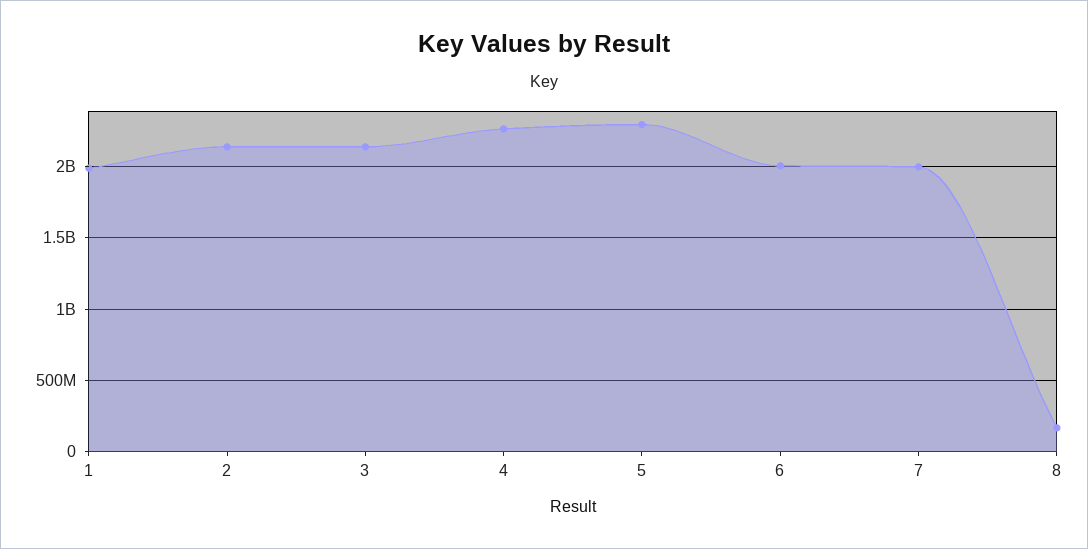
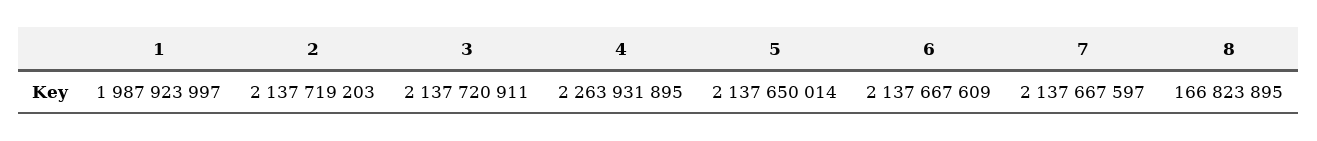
  {
    "1": 1987923997,
    "2": 2137719203,
    "3": 2137720911,
    "4": 2263931895,
-   "5": 2300000000,
+   "5": 2137650014,
-   "6": 2000000000,
+   "6": 2137667609,
-   "7": 2000000000,
+   "7": 2137667597,
    "8": 166823895
  }

